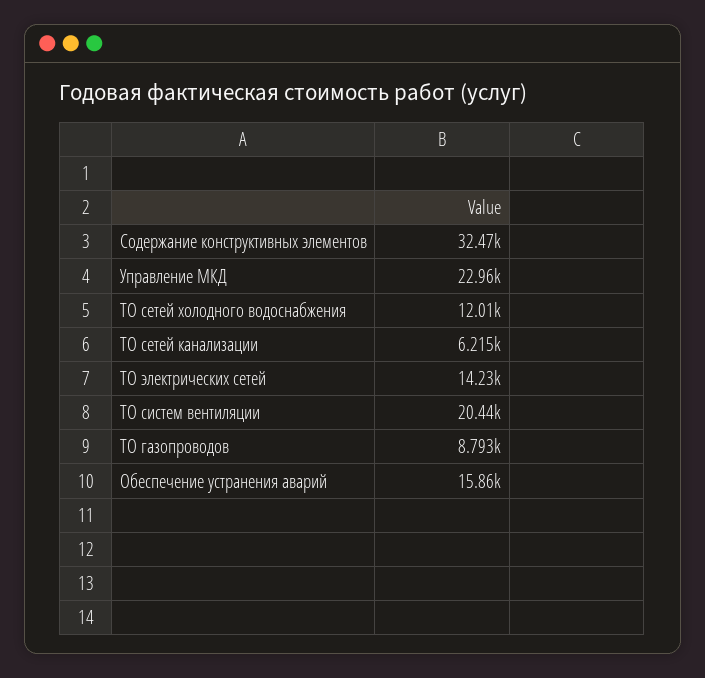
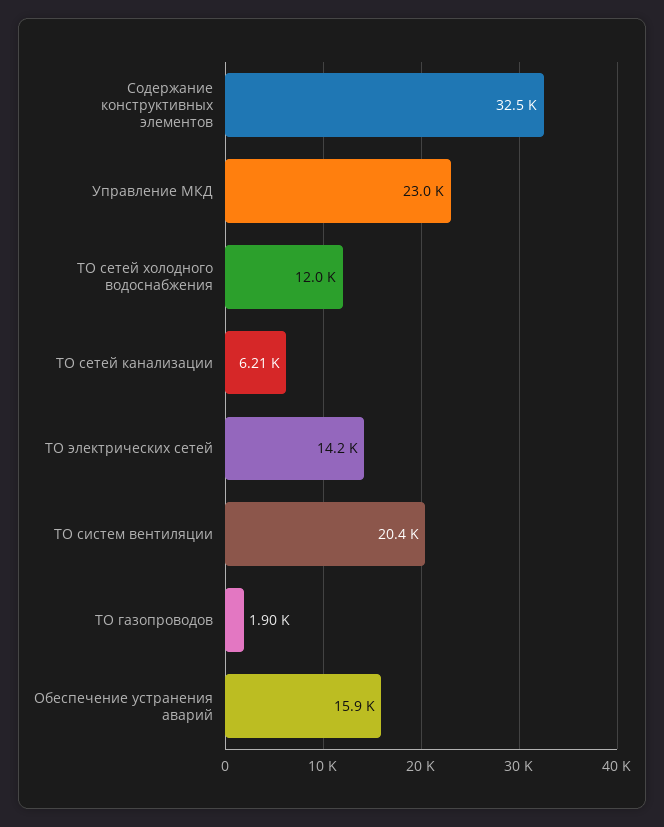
  {
    "Содержание конструктивных элементов": 32470,
    "Управление МКД": 22960,
    "ТО сетей холодного водоснабжения": 12010,
    "ТО сетей канализации": 6215,
    "ТО электрических сетей": 14230,
    "ТО систем вентиляции": 20440,
-   "ТО газопроводов": 8793,
+   "ТО газопроводов": 1900,
    "Обеспечение устранения аварий": 15860
  }

